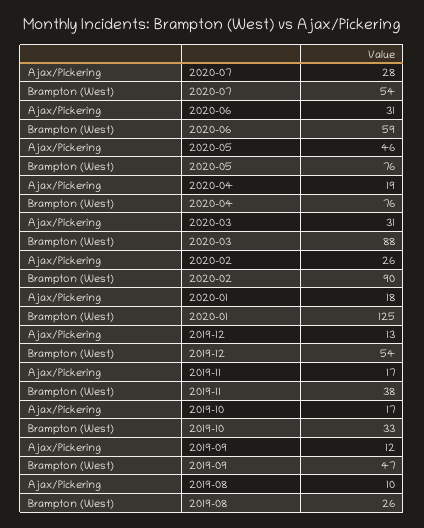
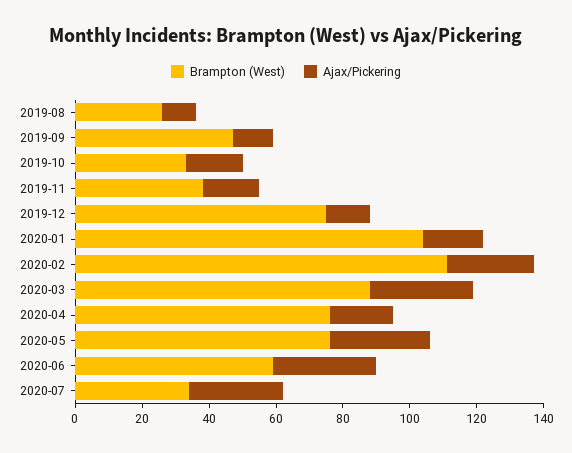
  {
    "Ajax/Pickering": {
      "2020-07": 28,
      "2020-06": 31,
-     "2020-05": 46,
+     "2020-05": 30,
      "2020-04": 19,
      "2020-03": 31,
      "2020-02": 26,
      "2020-01": 18,
      "2019-12": 13,
      "2019-11": 17,
      "2019-10": 17,
      "2019-09": 12,
      "2019-08": 10
    },
    "Brampton (West)": {
-     "2020-07": 54,
+     "2020-07": 35,
      "2020-06": 59,
      "2020-05": 76,
      "2020-04": 76,
      "2020-03": 88,
-     "2020-02": 90,
+     "2020-02": 110,
-     "2020-01": 125,
+     "2020-01": 105,
-     "2019-12": 54,
+     "2019-12": 75,
      "2019-11": 38,
      "2019-10": 33,
      "2019-09": 47,
      "2019-08": 26
    }
  }

